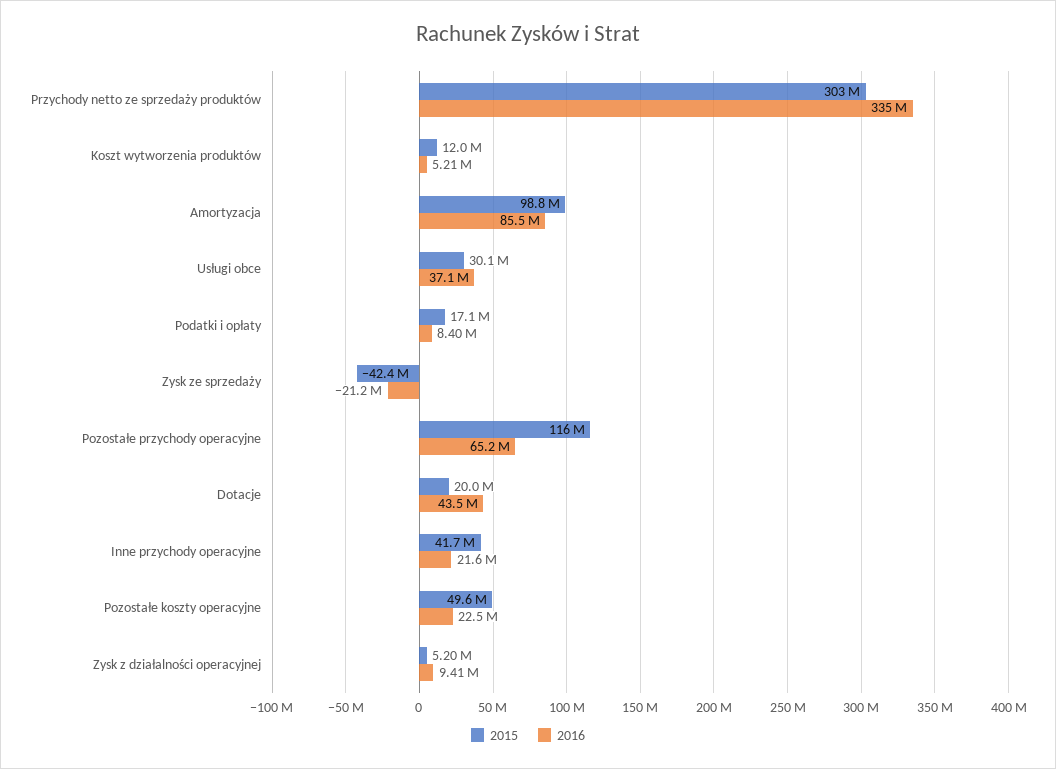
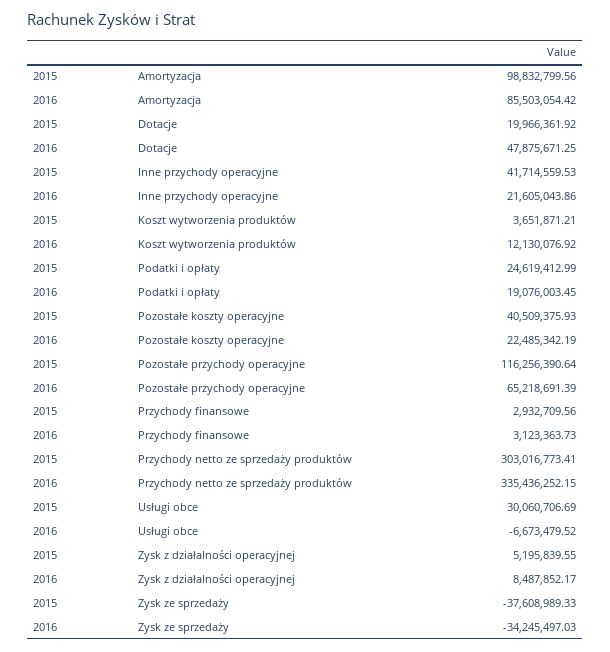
  {
    "2015": {
      "Przychody netto ze sprzedaży produktów": 303016773.41,
-     "Koszt wytworzenia produktów": 12000000,
+     "Koszt wytworzenia produktów": 3651871.21,
      "Amortyzacja": 98832799.56,
      "Usługi obce": 30060706.69,
-     "Podatki i opłaty": 17100000,
+     "Podatki i opłaty": 24619412.99,
-     "Zysk ze sprzedaży": -42400000,
+     "Zysk ze sprzedaży": -37608989.33,
      "Pozostałe przychody operacyjne": 116256390.64,
      "Dotacje": 19966361.92,
      "Inne przychody operacyjne": 41714559.53,
-     "Pozostałe koszty operacyjne": 49600000,
+     "Pozostałe koszty operacyjne": 40509375.93,
-     "Zysk z działalności operacyjnej": 5195839.55
+     "Zysk z działalności operacyjnej": 5195839.55,
+     "Przychody finansowe": 2932709.56
    },
    "2016": {
      "Przychody netto ze sprzedaży produktów": 335436252.15,
-     "Koszt wytworzenia produktów": 5210000,
+     "Koszt wytworzenia produktów": 12130076.92,
      "Amortyzacja": 85503054.42,
-     "Usługi obce": 37100000,
+     "Usługi obce": -6673479.52,
-     "Podatki i opłaty": 8400000,
+     "Podatki i opłaty": 19076003.45,
-     "Zysk ze sprzedaży": -21200000,
+     "Zysk ze sprzedaży": -34245497.03,
      "Pozostałe przychody operacyjne": 65218691.39,
-     "Dotacje": 43500000,
+     "Dotacje": 47875671.25,
      "Inne przychody operacyjne": 21605043.86,
      "Pozostałe koszty operacyjne": 22485342.19,
-     "Zysk z działalności operacyjnej": 9410000
+     "Zysk z działalności operacyjnej": 8487852.17,
+     "Przychody finansowe": 3123363.73
    }
  }

